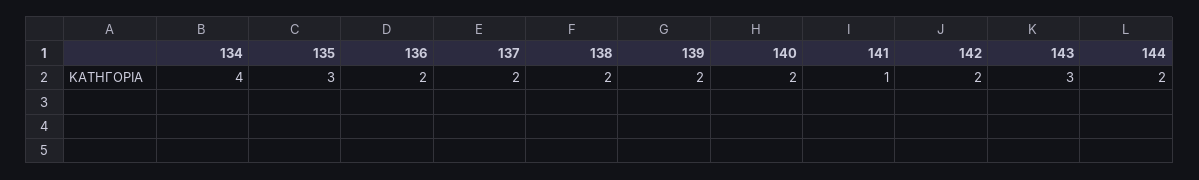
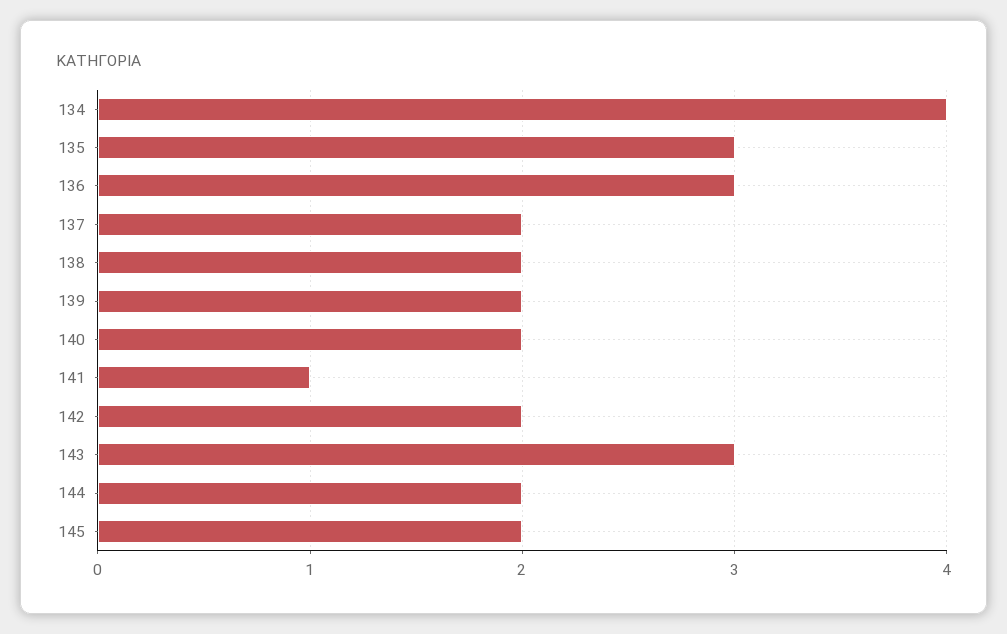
  {
    "134": 4,
    "135": 3,
-   "136": 2,
+   "136": 3,
    "137": 2,
    "138": 2,
    "139": 2,
    "140": 2,
    "141": 1,
    "142": 2,
    "143": 3,
-   "144": 2
+   "144": 2,
+   "145": 2
  }

